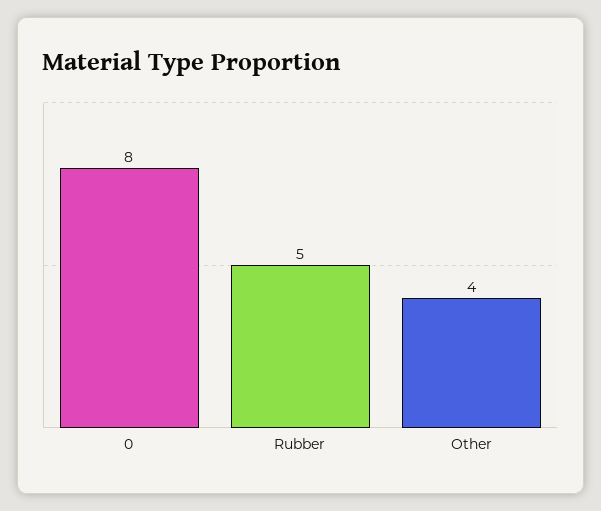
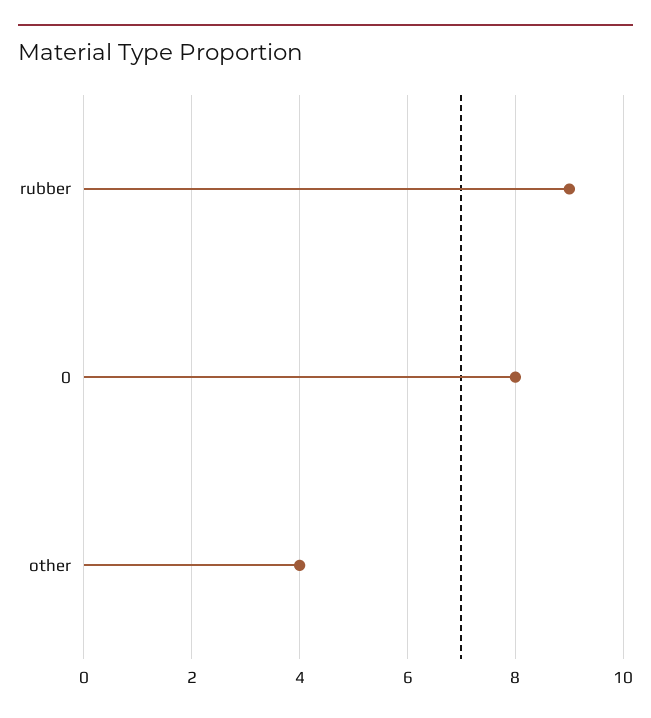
  {
    "0": 8,
-   "Rubber": 5,
+   "Rubber": 9,
    "Other": 4
  }

